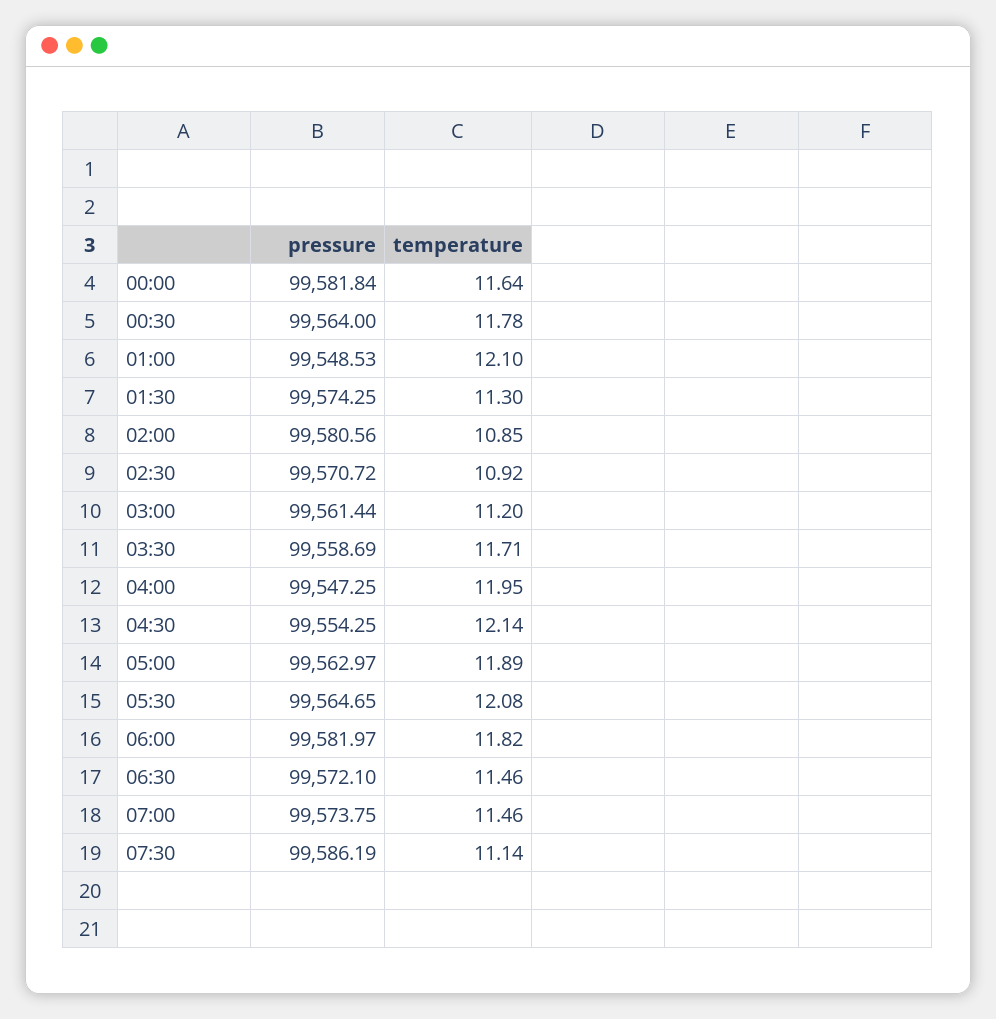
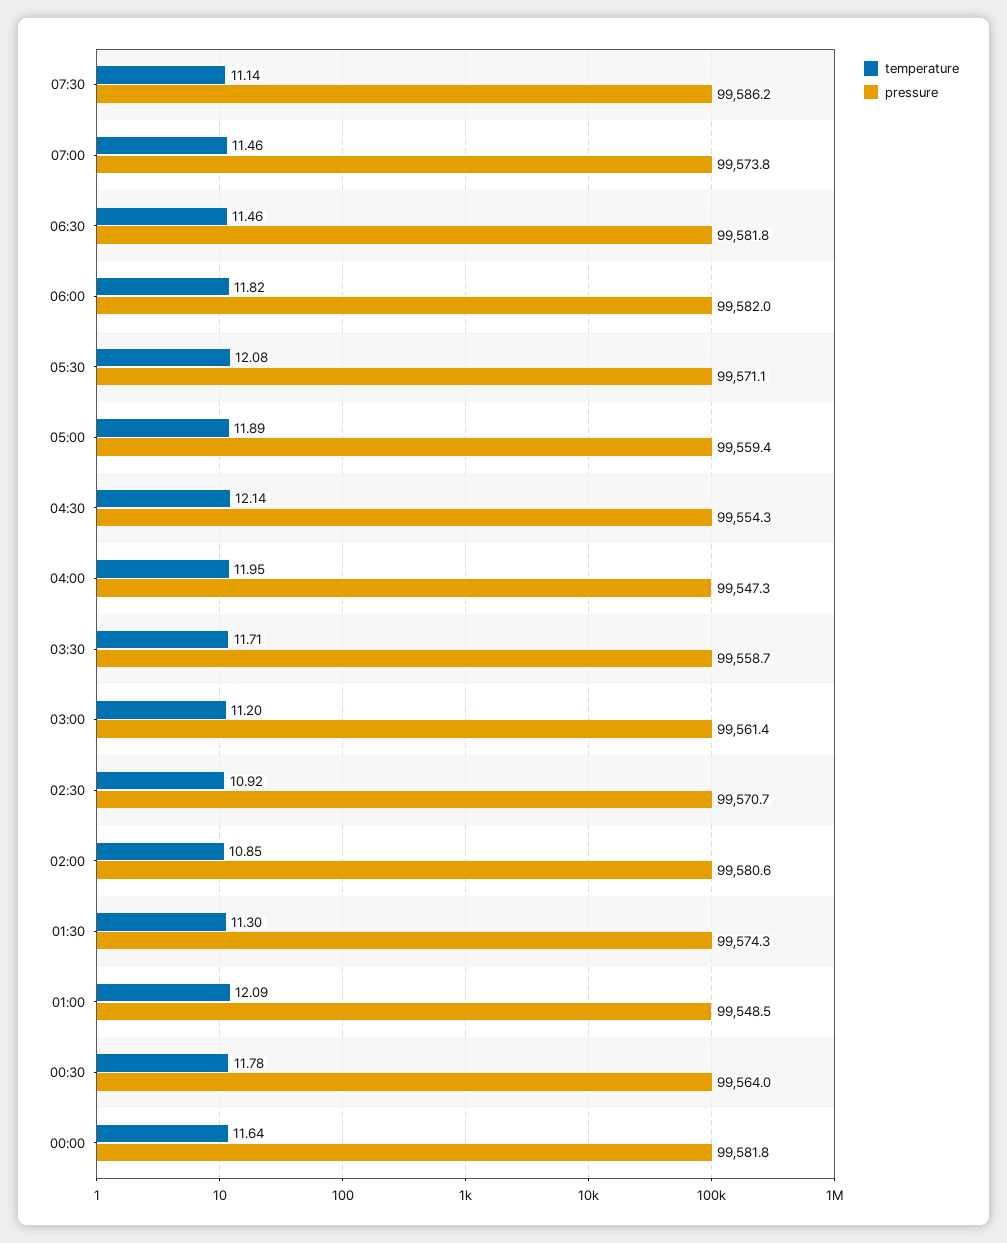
  {
    "pressure": {
      "00:00": 99581.84,
      "00:30": 99564,
      "01:00": 99548.53,
      "01:30": 99574.25,
      "02:00": 99580.56,
      "02:30": 99570.72,
      "03:00": 99561.44,
      "03:30": 99558.69,
      "04:00": 99547.25,
      "04:30": 99554.25,
-     "05:00": 99562.97,
+     "05:00": 99559.4,
-     "05:30": 99564.65,
+     "05:30": 99571.1,
      "06:00": 99581.97,
-     "06:30": 99572.1,
+     "06:30": 99581.8,
      "07:00": 99573.75,
      "07:30": 99586.19
    },
    "temperature": {
      "00:00": 11.64,
      "00:30": 11.78,
-     "01:00": 12.1,
+     "01:00": 12.09,
      "01:30": 11.3,
      "02:00": 10.85,
      "02:30": 10.92,
      "03:00": 11.2,
      "03:30": 11.71,
      "04:00": 11.95,
      "04:30": 12.14,
      "05:00": 11.89,
      "05:30": 12.08,
      "06:00": 11.82,
      "06:30": 11.46,
      "07:00": 11.46,
      "07:30": 11.14
    }
  }

